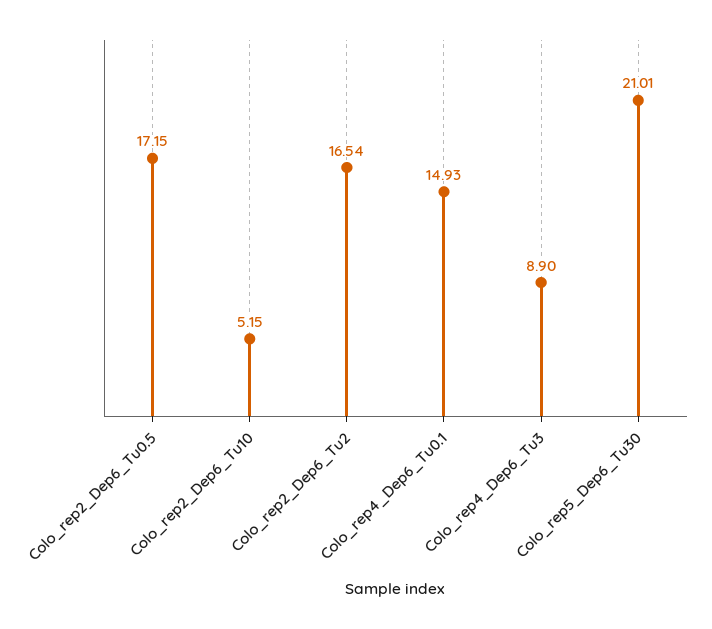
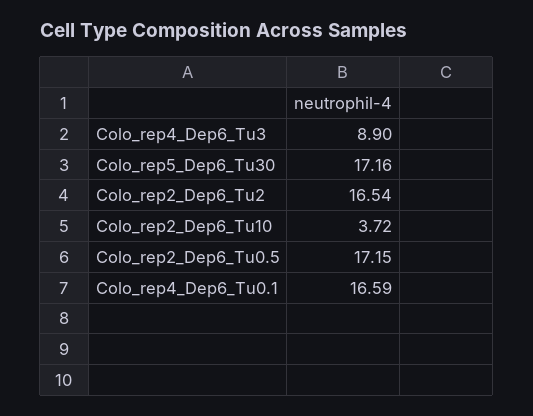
  {
    "Colo_rep2_Dep6_Tu0.5": 17.15,
-   "Colo_rep2_Dep6_Tu10": 5.15,
+   "Colo_rep2_Dep6_Tu10": 3.72,
    "Colo_rep2_Dep6_Tu2": 16.54,
-   "Colo_rep4_Dep6_Tu0.1": 14.93,
+   "Colo_rep4_Dep6_Tu0.1": 16.59,
    "Colo_rep4_Dep6_Tu3": 8.9,
-   "Colo_rep5_Dep6_Tu30": 21.01
+   "Colo_rep5_Dep6_Tu30": 17.16
  }

